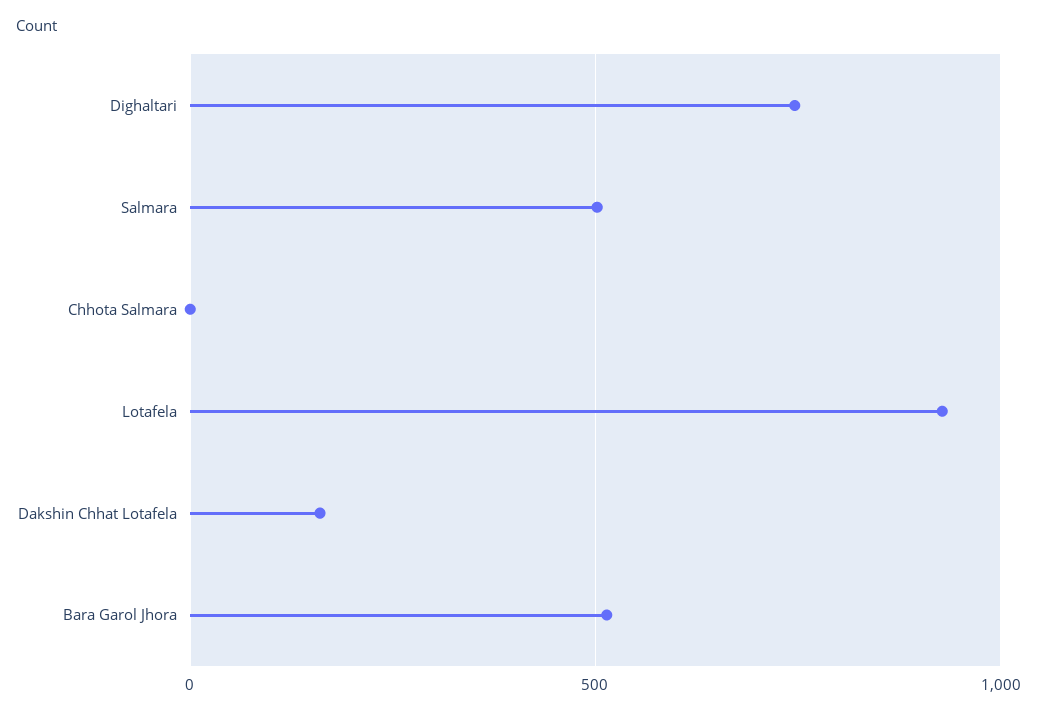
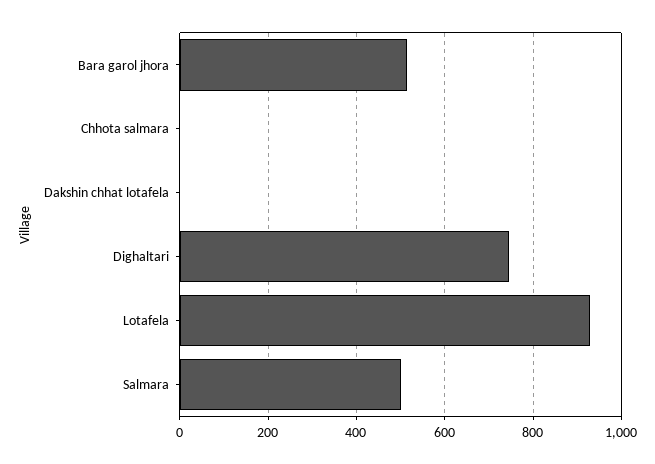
  {
    "Dighaltari": 740,
    "Salmara": 500,
    "Chhota Salmara": 0,
    "Lotafela": 920,
-   "Dakshin Chhat Lotafela": 150,
+   "Dakshin Chhat Lotafela": 0,
    "Bara Garol Jhora": 520
  }

